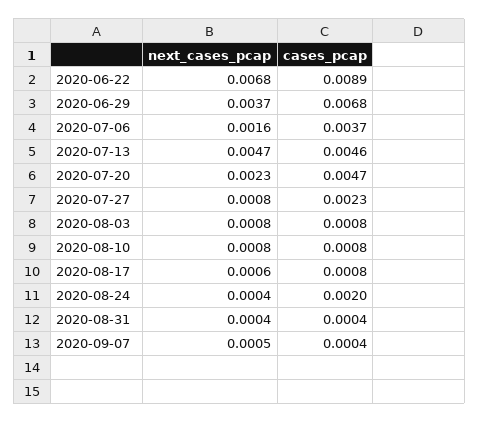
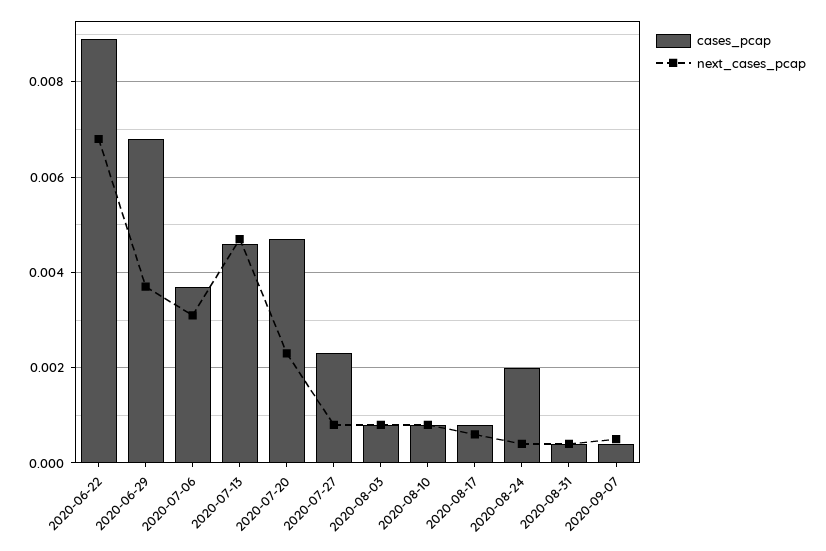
  {
    "next_cases_pcap": {
      "2020-06-22": 0.0068,
      "2020-06-29": 0.0037,
-     "2020-07-06": 0.0016,
+     "2020-07-06": 0.003,
      "2020-07-13": 0.0047,
      "2020-07-20": 0.0023,
      "2020-07-27": 0.0008,
      "2020-08-03": 0.0008,
      "2020-08-10": 0.0008,
      "2020-08-17": 0.0006,
      "2020-08-24": 0.0004,
      "2020-08-31": 0.0004,
      "2020-09-07": 0.0005
    },
    "cases_pcap": {
      "2020-06-22": 0.0089,
      "2020-06-29": 0.0068,
      "2020-07-06": 0.0037,
      "2020-07-13": 0.0046,
      "2020-07-20": 0.0047,
      "2020-07-27": 0.0023,
      "2020-08-03": 0.0008,
      "2020-08-10": 0.0008,
      "2020-08-17": 0.0008,
      "2020-08-24": 0.002,
      "2020-08-31": 0.0004,
      "2020-09-07": 0.0004
    }
  }

